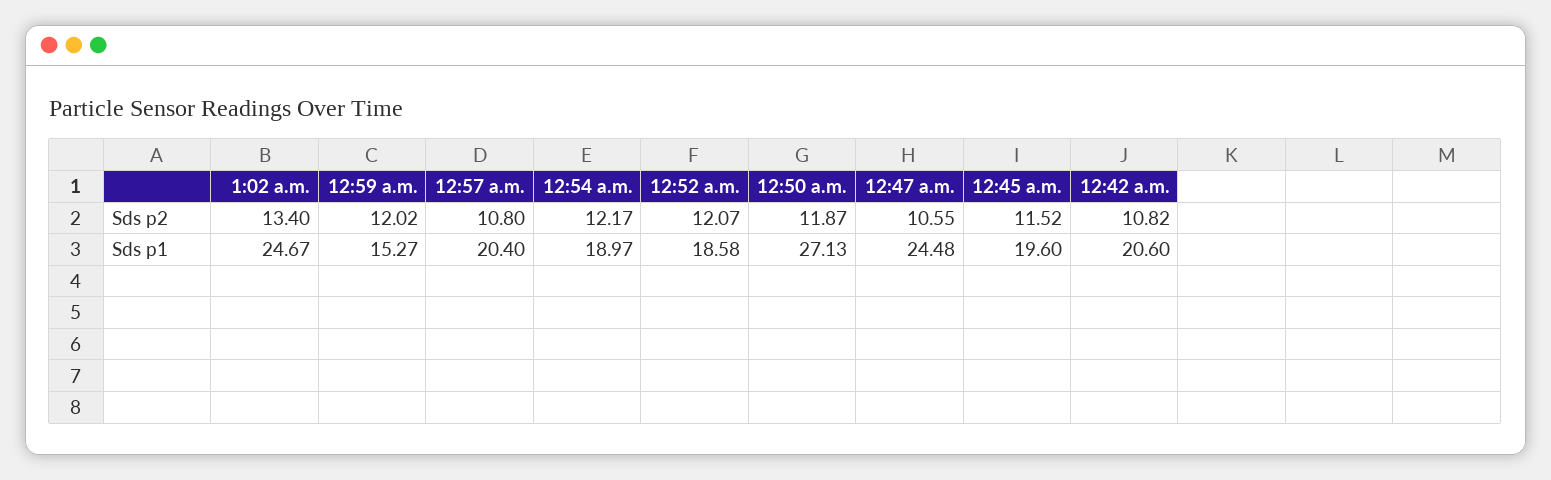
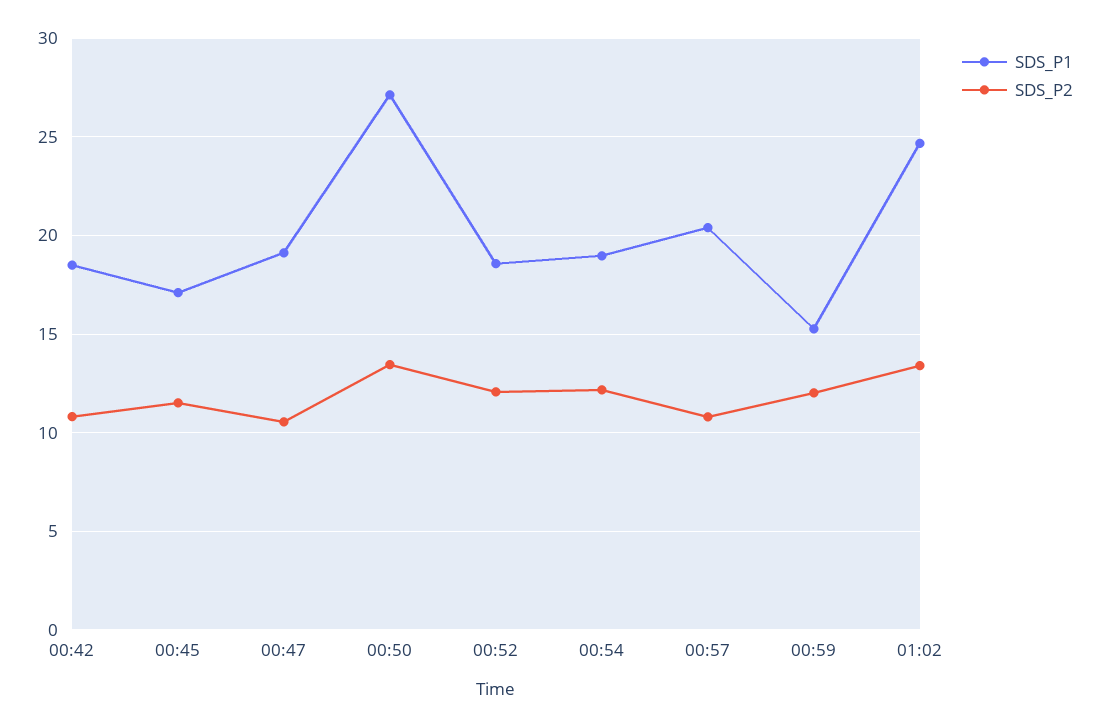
  {
    "Sds p2": {
      "1:02 a.m.": 13.4,
      "12:59 a.m.": 12.02,
      "12:57 a.m.": 10.8,
      "12:54 a.m.": 12.17,
      "12:52 a.m.": 12.07,
-     "12:50 a.m.": 11.87,
+     "12:50 a.m.": 13.5,
      "12:47 a.m.": 10.55,
      "12:45 a.m.": 11.52,
      "12:42 a.m.": 10.82
    },
    "Sds p1": {
      "1:02 a.m.": 24.67,
      "12:59 a.m.": 15.27,
      "12:57 a.m.": 20.4,
      "12:54 a.m.": 18.97,
      "12:52 a.m.": 18.58,
      "12:50 a.m.": 27.13,
-     "12:47 a.m.": 24.48,
+     "12:47 a.m.": 19,
-     "12:45 a.m.": 19.6,
+     "12:45 a.m.": 17,
-     "12:42 a.m.": 20.6
+     "12:42 a.m.": 18.5
    }
  }

